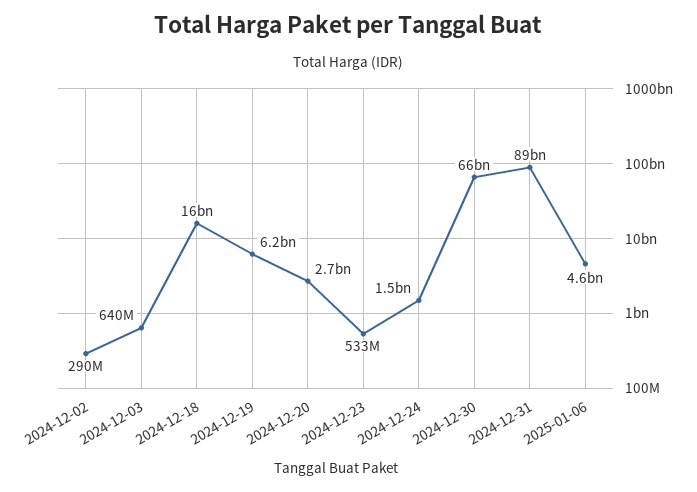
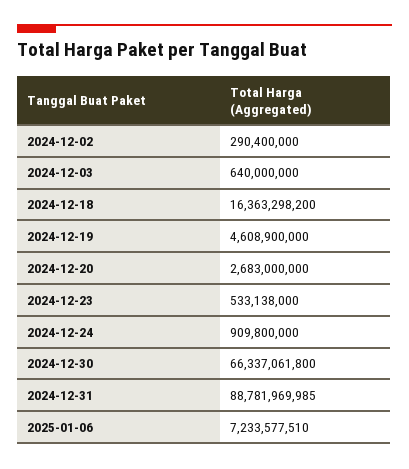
  {
    "2024-12-02": 290400000,
    "2024-12-03": 640000000,
    "2024-12-18": 16363298200,
-   "2024-12-19": 6200000000,
+   "2024-12-19": 4608900000,
    "2024-12-20": 2683000000,
    "2024-12-23": 533138000,
-   "2024-12-24": 1500000000,
+   "2024-12-24": 909800000,
    "2024-12-30": 66337061800,
    "2024-12-31": 88781969985,
-   "2025-01-06": 4600000000
+   "2025-01-06": 7233577510
  }

